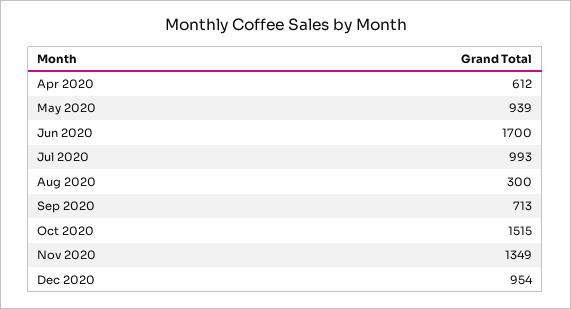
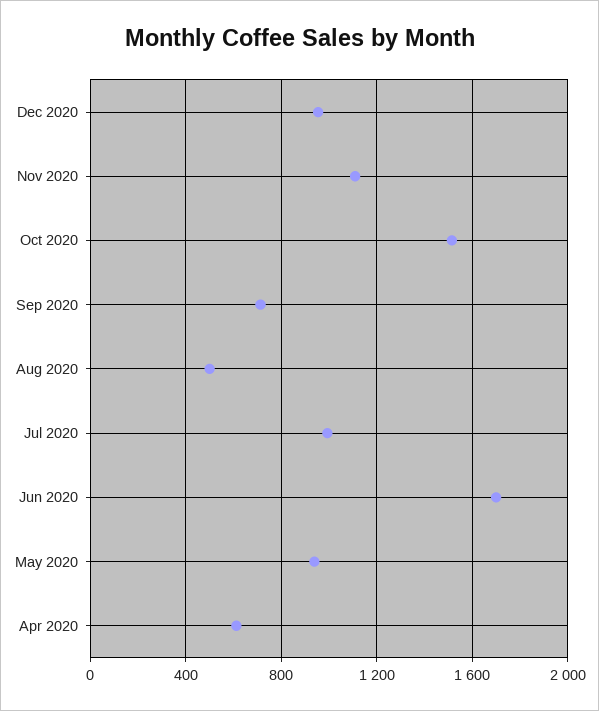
  {
    "Apr 2020": 612,
    "May 2020": 939,
    "Jun 2020": 1700,
    "Jul 2020": 993,
-   "Aug 2020": 300,
+   "Aug 2020": 500,
    "Sep 2020": 713,
    "Oct 2020": 1515,
-   "Nov 2020": 1349,
+   "Nov 2020": 1100,
    "Dec 2020": 954
  }

